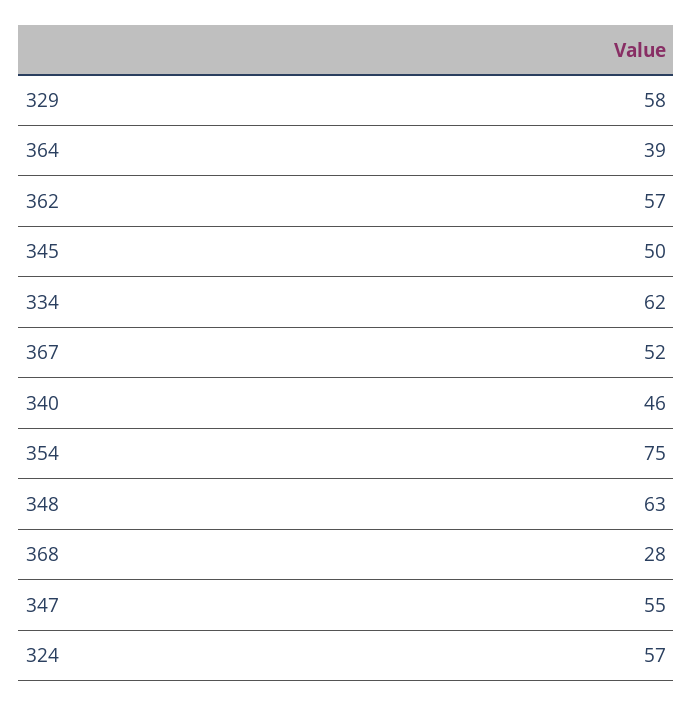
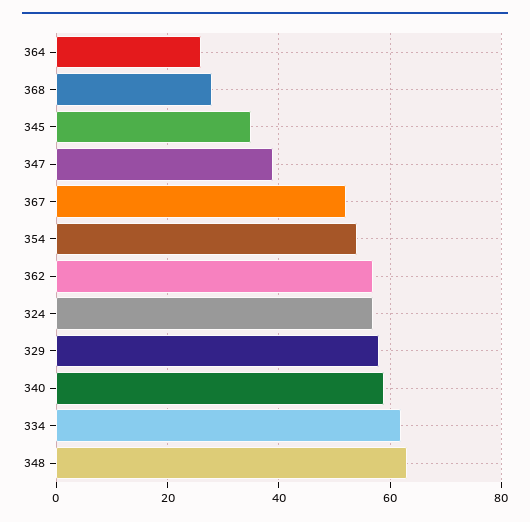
  {
    "329": 58,
-   "364": 39,
+   "364": 25,
    "362": 57,
-   "345": 50,
+   "345": 35,
    "334": 62,
    "367": 52,
-   "340": 46,
+   "340": 60,
-   "354": 75,
+   "354": 55,
    "348": 63,
    "368": 28,
-   "347": 55,
+   "347": 40,
    "324": 57
  }

